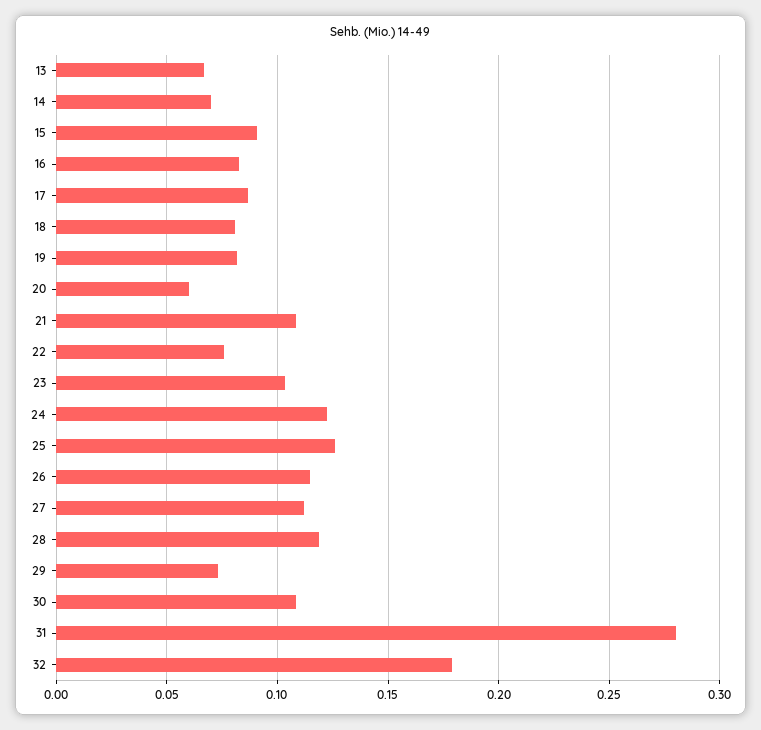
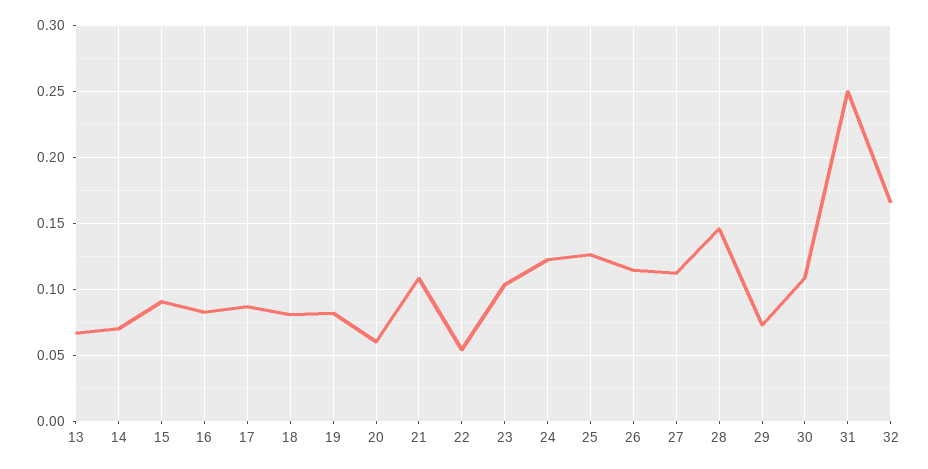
  {
    "13": 0.065,
    "14": 0.07,
    "15": 0.09,
    "16": 0.085,
    "17": 0.085,
    "18": 0.08,
    "19": 0.08,
    "20": 0.06,
    "21": 0.11,
-   "22": 0.075,
+   "22": 0.055,
    "23": 0.105,
    "24": 0.12,
    "25": 0.125,
    "26": 0.115,
    "27": 0.11,
-   "28": 0.12,
+   "28": 0.145,
    "29": 0.075,
    "30": 0.11,
-   "31": 0.28,
+   "31": 0.25,
-   "32": 0.18
+   "32": 0.165
  }

